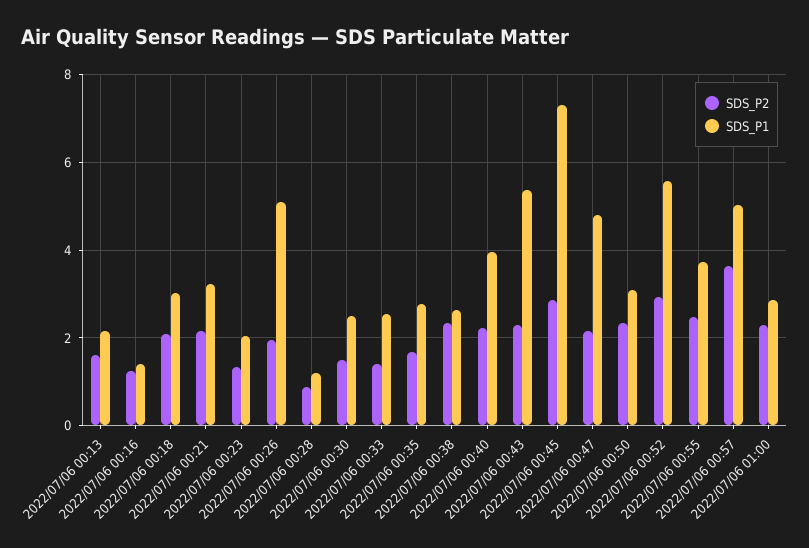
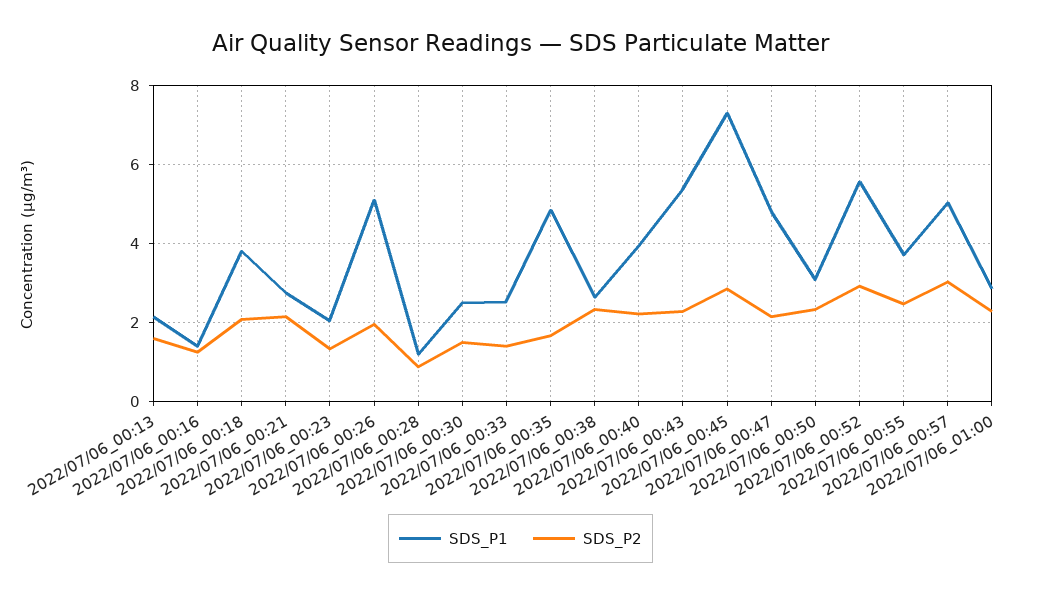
  {
    "SDS_P2": {
      "2022/07/06 00:13": 1.6,
      "2022/07/06 00:16": 1.2,
      "2022/07/06 00:18": 2,
      "2022/07/06 00:21": 2.2,
      "2022/07/06 00:23": 1.4,
      "2022/07/06 00:26": 2,
      "2022/07/06 00:28": 0.8,
      "2022/07/06 00:30": 1.6,
      "2022/07/06 00:33": 1.4,
      "2022/07/06 00:35": 1.6,
      "2022/07/06 00:38": 2.4,
      "2022/07/06 00:40": 2.2,
      "2022/07/06 00:43": 2.2,
      "2022/07/06 00:45": 2.8,
      "2022/07/06 00:47": 2.2,
      "2022/07/06 00:50": 2.4,
      "2022/07/06 00:52": 3,
      "2022/07/06 00:55": 2.4,
-     "2022/07/06 00:57": 3.6,
+     "2022/07/06 00:57": 3,
      "2022/07/06 01:00": 2.2
    },
    "SDS_P1": {
      "2022/07/06 00:13": 2.2,
      "2022/07/06 00:16": 1.4,
-     "2022/07/06 00:18": 3,
+     "2022/07/06 00:18": 3.8,
-     "2022/07/06 00:21": 3.2,
+     "2022/07/06 00:21": 2.8,
      "2022/07/06 00:23": 2,
      "2022/07/06 00:26": 5.2,
      "2022/07/06 00:28": 1.2,
      "2022/07/06 00:30": 2.6,
      "2022/07/06 00:33": 2.6,
-     "2022/07/06 00:35": 2.8,
+     "2022/07/06 00:35": 4.8,
      "2022/07/06 00:38": 2.6,
      "2022/07/06 00:40": 4,
      "2022/07/06 00:43": 5.4,
      "2022/07/06 00:45": 7.4,
      "2022/07/06 00:47": 4.8,
      "2022/07/06 00:50": 3,
      "2022/07/06 00:52": 5.6,
      "2022/07/06 00:55": 3.8,
      "2022/07/06 00:57": 5,
      "2022/07/06 01:00": 2.8
    }
  }

